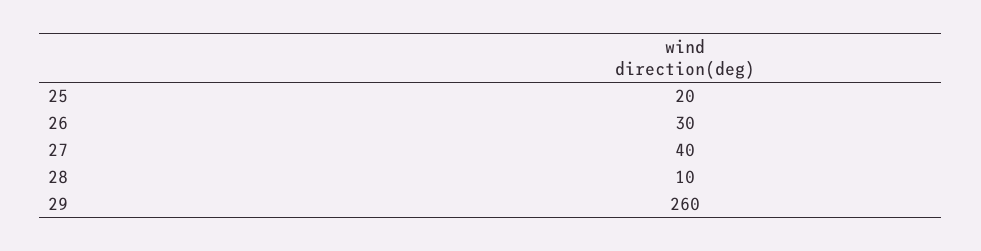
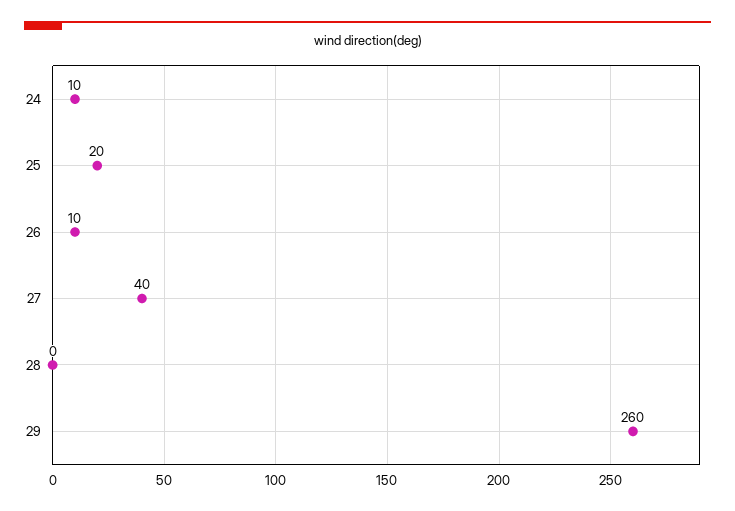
  {
    "25": 20,
-   "26": 30,
+   "26": 10,
    "27": 40,
-   "28": 10,
+   "28": 0,
-   "29": 260
+   "29": 260,
+   "24": 10
  }

